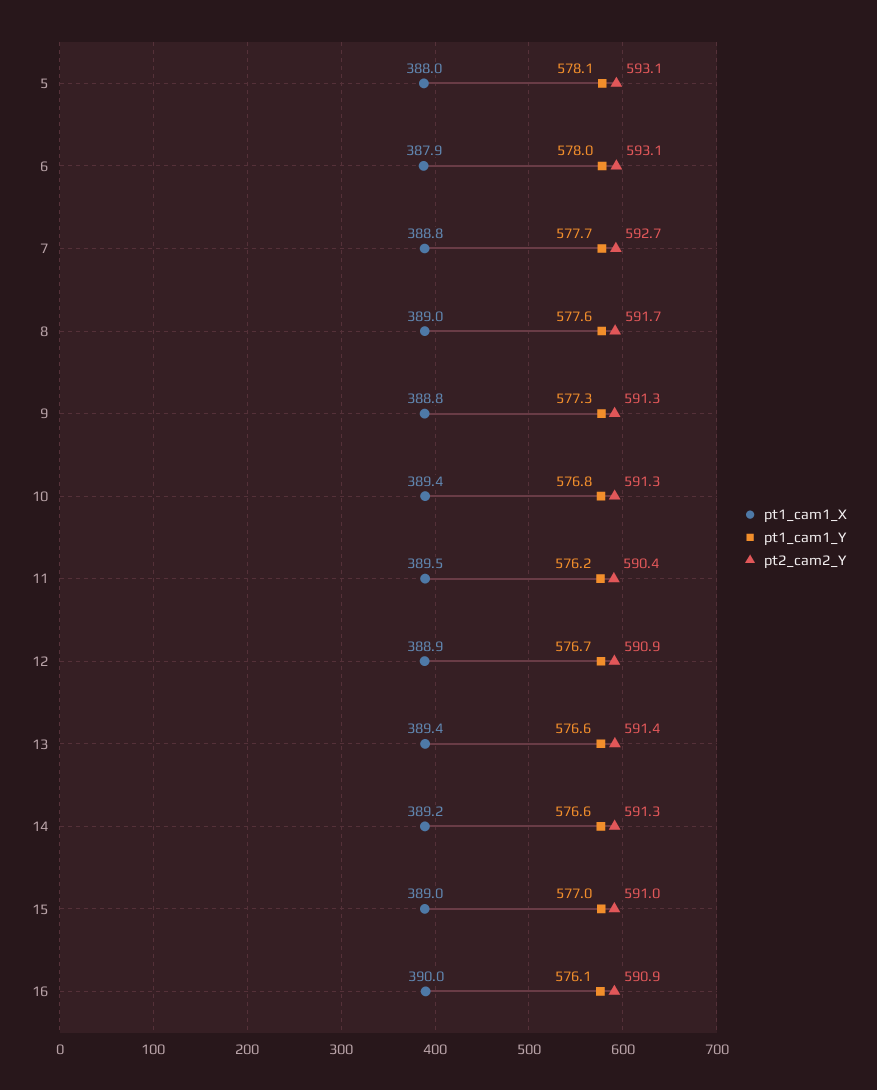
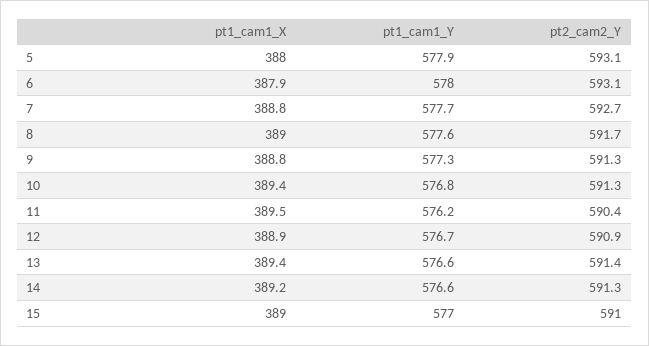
  {
    "pt1_cam1_X": {
      "5": 388,
      "6": 387.9,
      "7": 388.8,
      "8": 389,
      "9": 388.8,
      "10": 389.4,
      "11": 389.5,
      "12": 388.9,
      "13": 389.4,
      "14": 389.2,
-     "15": 389,
+     "15": 389
-     "16": 390
    },
    "pt1_cam1_Y": {
-     "5": 578.1,
+     "5": 577.9,
      "6": 578,
      "7": 577.7,
      "8": 577.6,
      "9": 577.3,
      "10": 576.8,
      "11": 576.2,
      "12": 576.7,
      "13": 576.6,
      "14": 576.6,
-     "15": 577,
+     "15": 577
-     "16": 576.1
    },
    "pt2_cam2_Y": {
      "5": 593.1,
      "6": 593.1,
      "7": 592.7,
      "8": 591.7,
      "9": 591.3,
      "10": 591.3,
      "11": 590.4,
      "12": 590.9,
      "13": 591.4,
      "14": 591.3,
-     "15": 591,
+     "15": 591
-     "16": 590.9
    }
  }

